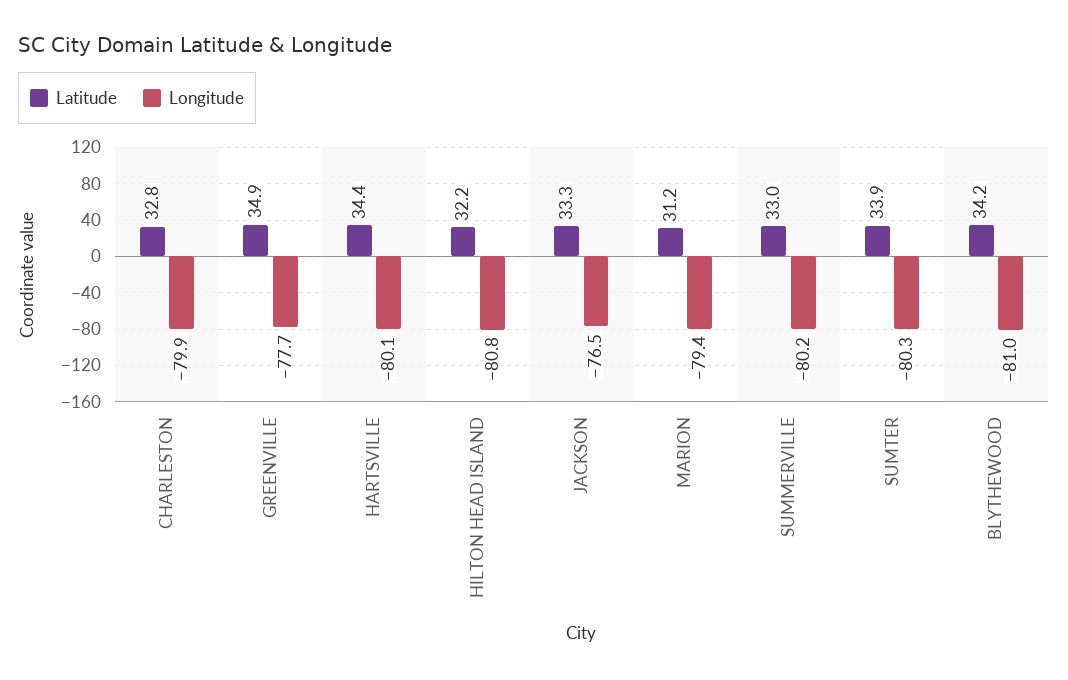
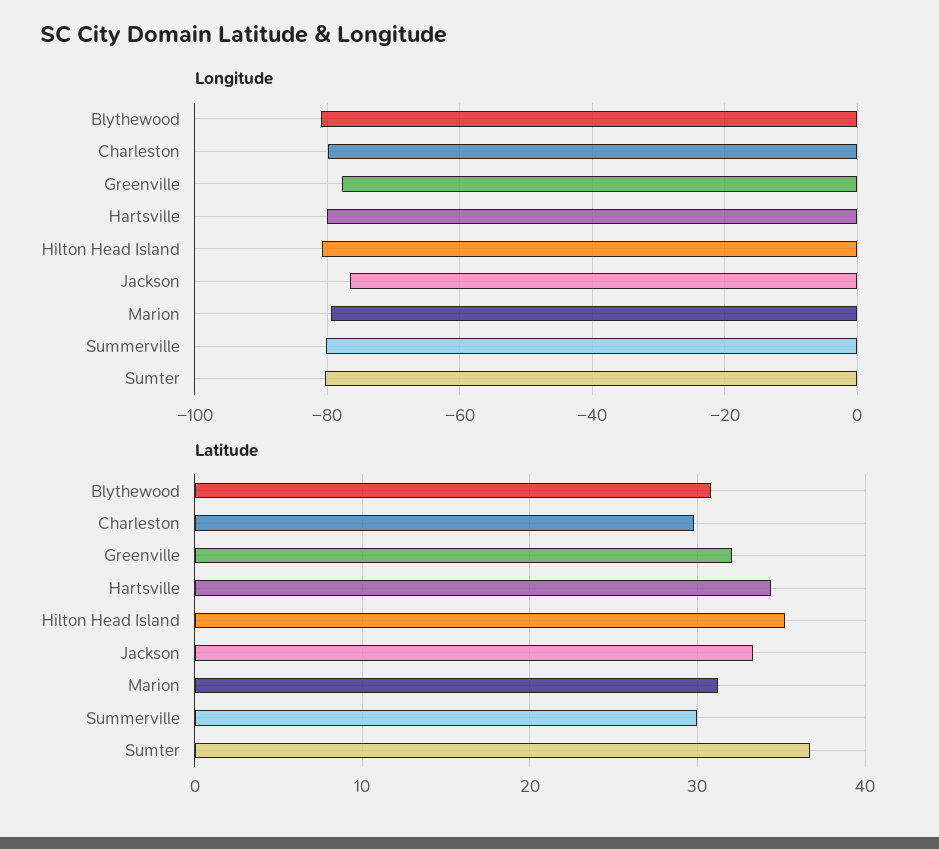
  {
    "Latitude": {
-     "CHARLESTON": 32.8,
+     "CHARLESTON": 30,
-     "GREENVILLE": 34.9,
+     "GREENVILLE": 32,
      "HARTSVILLE": 34.4,
-     "HILTON HEAD ISLAND": 32.2,
+     "HILTON HEAD ISLAND": 35,
      "JACKSON": 33.3,
      "MARION": 31.2,
-     "SUMMERVILLE": 33,
+     "SUMMERVILLE": 30,
-     "SUMTER": 33.9,
+     "SUMTER": 37,
-     "BLYTHEWOOD": 34.2
+     "BLYTHEWOOD": 31
    },
    "Longitude": {
      "CHARLESTON": -79.9,
      "GREENVILLE": -77.7,
      "HARTSVILLE": -80.1,
      "HILTON HEAD ISLAND": -80.8,
      "JACKSON": -76.5,
      "MARION": -79.4,
      "SUMMERVILLE": -80.2,
      "SUMTER": -80.3,
      "BLYTHEWOOD": -81
    }
  }

